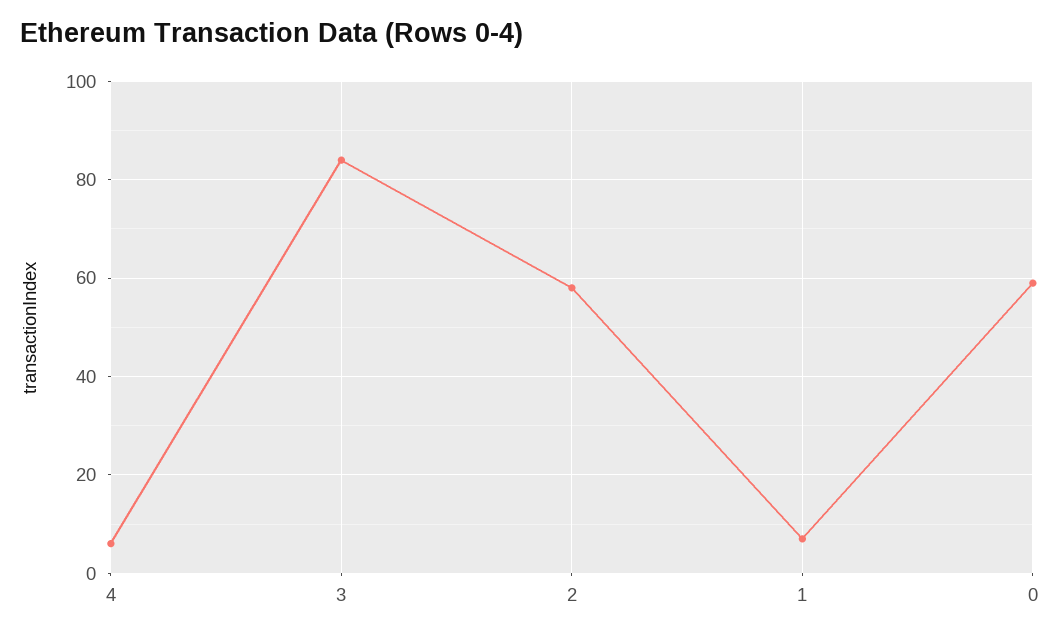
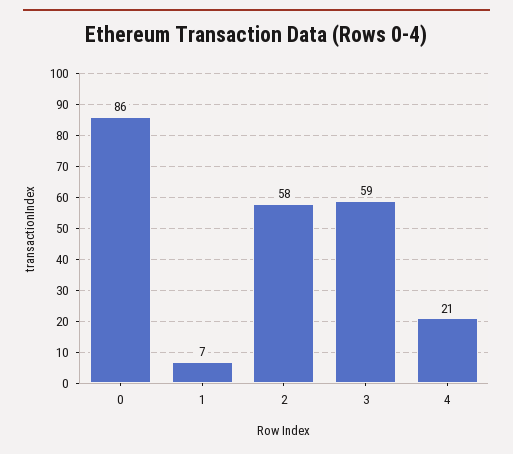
  {
-   "4": 5,
+   "4": 21,
-   "3": 85,
+   "3": 59,
    "2": 58,
    "1": 7,
-   "0": 60
+   "0": 86
  }

